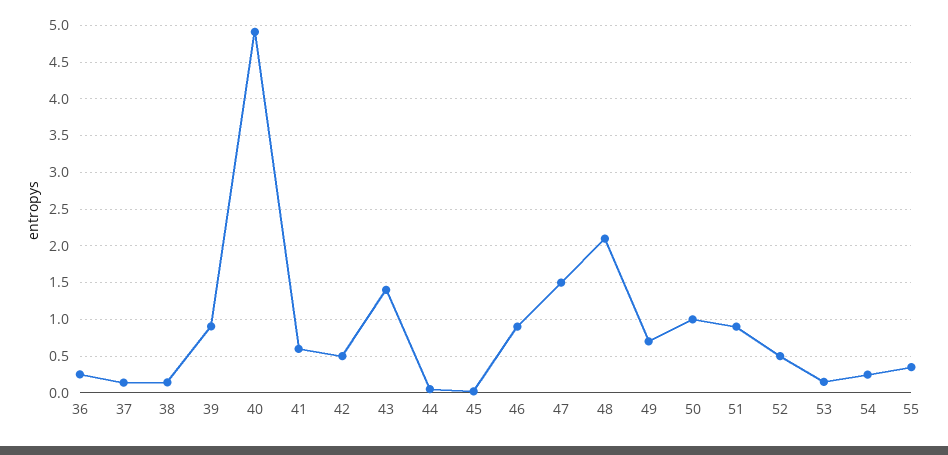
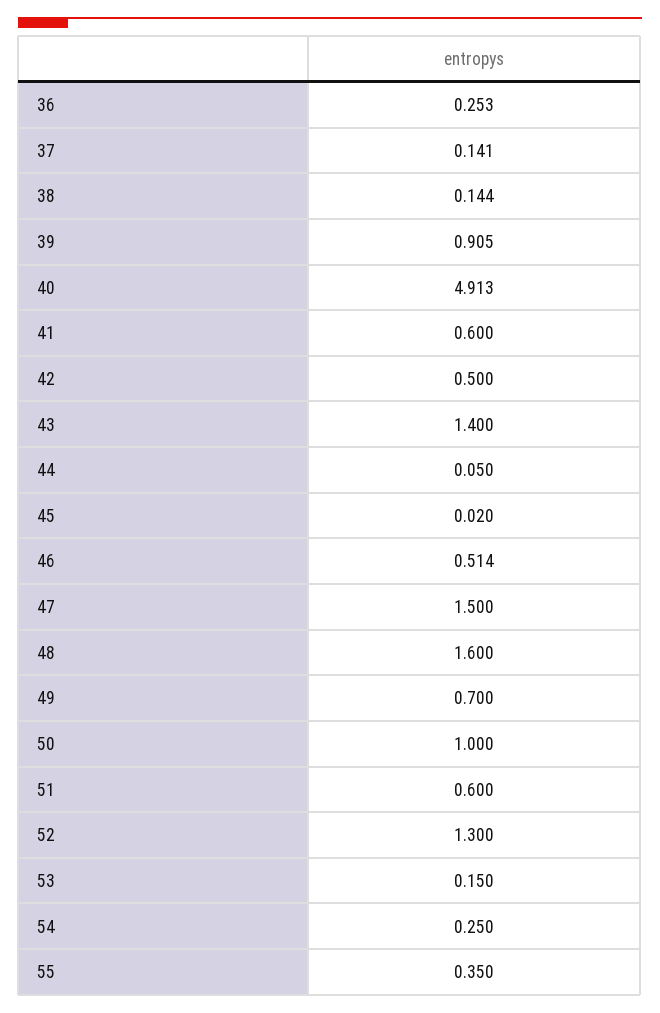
  {
    "36": 0.253,
    "37": 0.141,
    "38": 0.144,
    "39": 0.905,
    "40": 4.913,
    "41": 0.6,
    "42": 0.5,
    "43": 1.4,
    "44": 0.05,
    "45": 0.02,
-   "46": 0.9,
+   "46": 0.514,
    "47": 1.5,
-   "48": 2.1,
+   "48": 1.6,
    "49": 0.7,
    "50": 1,
-   "51": 0.9,
+   "51": 0.6,
-   "52": 0.5,
+   "52": 1.3,
    "53": 0.15,
    "54": 0.25,
    "55": 0.35
  }

